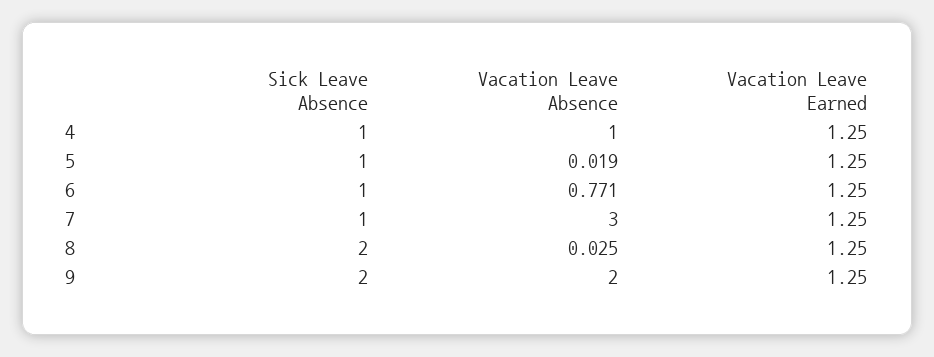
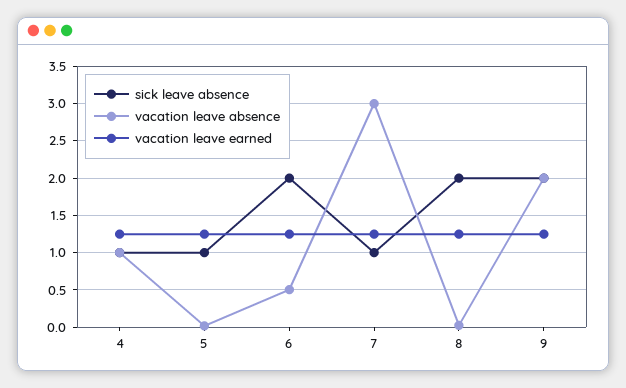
  {
    "Sick Leave Absence": {
      "4": 1,
      "5": 1,
-     "6": 1,
+     "6": 2,
      "7": 1,
      "8": 2,
      "9": 2
    },
    "Vacation Leave Absence": {
      "4": 1,
      "5": 0.019,
-     "6": 0.771,
+     "6": 0.5,
      "7": 3,
      "8": 0.025,
      "9": 2
    },
    "Vacation Leave Earned": {
      "4": 1.25,
      "5": 1.25,
      "6": 1.25,
      "7": 1.25,
      "8": 1.25,
      "9": 1.25
    }
  }

